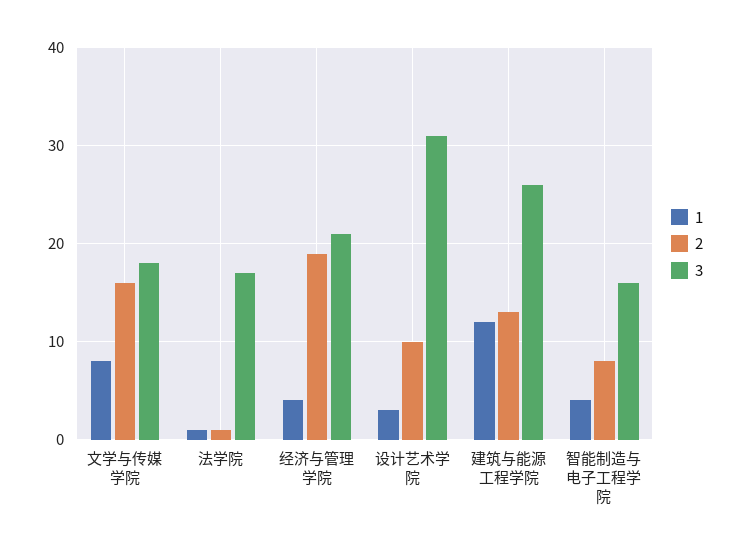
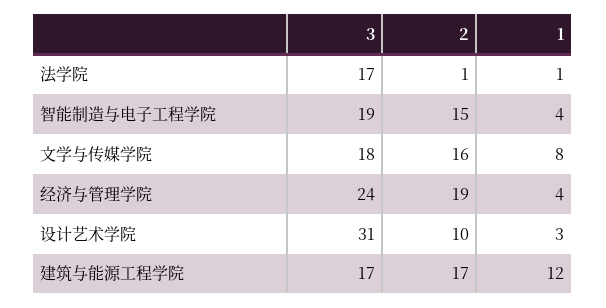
  {
    "1": {
      "文学与传媒学院": 8,
      "法学院": 1,
      "经济与管理学院": 4,
      "设计艺术学院": 3,
      "建筑与能源工程学院": 12,
      "智能制造与电子工程学院": 4
    },
    "2": {
      "文学与传媒学院": 16,
      "法学院": 1,
      "经济与管理学院": 19,
      "设计艺术学院": 10,
-     "建筑与能源工程学院": 13,
+     "建筑与能源工程学院": 17,
-     "智能制造与电子工程学院": 8
+     "智能制造与电子工程学院": 15
    },
    "3": {
      "文学与传媒学院": 18,
      "法学院": 17,
-     "经济与管理学院": 21,
+     "经济与管理学院": 24,
      "设计艺术学院": 31,
-     "建筑与能源工程学院": 26,
+     "建筑与能源工程学院": 17,
-     "智能制造与电子工程学院": 16
+     "智能制造与电子工程学院": 19
    }
  }

